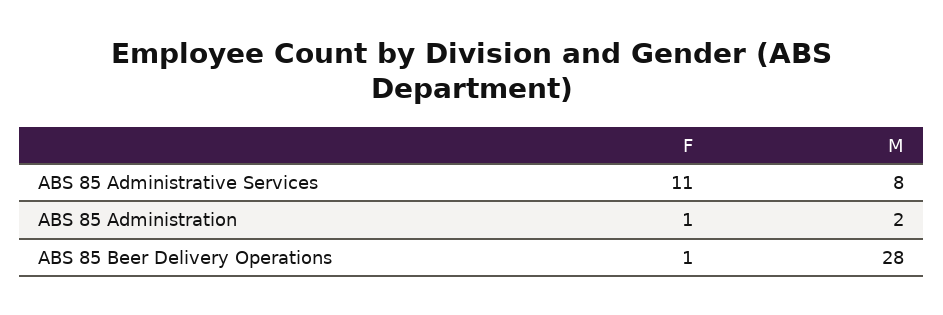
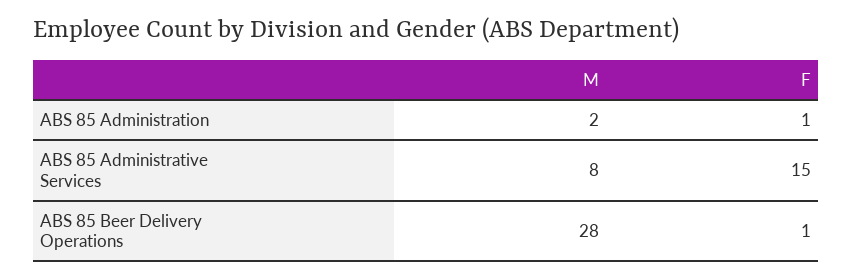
  {
    "F": {
-     "ABS 85 Administrative Services": 11,
+     "ABS 85 Administrative Services": 15,
      "ABS 85 Administration": 1,
      "ABS 85 Beer Delivery Operations": 1
    },
    "M": {
      "ABS 85 Administrative Services": 8,
      "ABS 85 Administration": 2,
      "ABS 85 Beer Delivery Operations": 28
    }
  }

